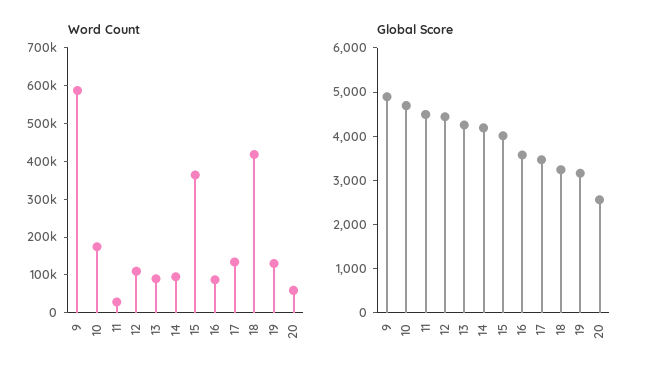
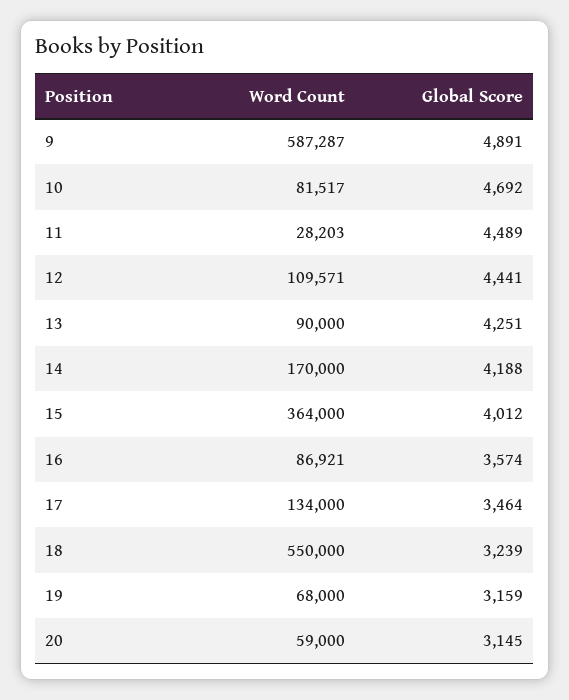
  {
    "Word Count": {
      "9": 587287,
-     "10": 175000,
+     "10": 81517,
      "11": 28203,
      "12": 109571,
      "13": 90000,
-     "14": 100000,
+     "14": 170000,
      "15": 364000,
      "16": 86921,
      "17": 134000,
-     "18": 425000,
+     "18": 550000,
-     "19": 125000,
+     "19": 68000,
      "20": 59000
    },
    "Global Score": {
      "9": 4891,
      "10": 4692,
      "11": 4489,
      "12": 4441,
      "13": 4251,
      "14": 4188,
      "15": 4012,
      "16": 3574,
      "17": 3464,
      "18": 3239,
      "19": 3159,
-     "20": 2600
+     "20": 3145
    }
  }

